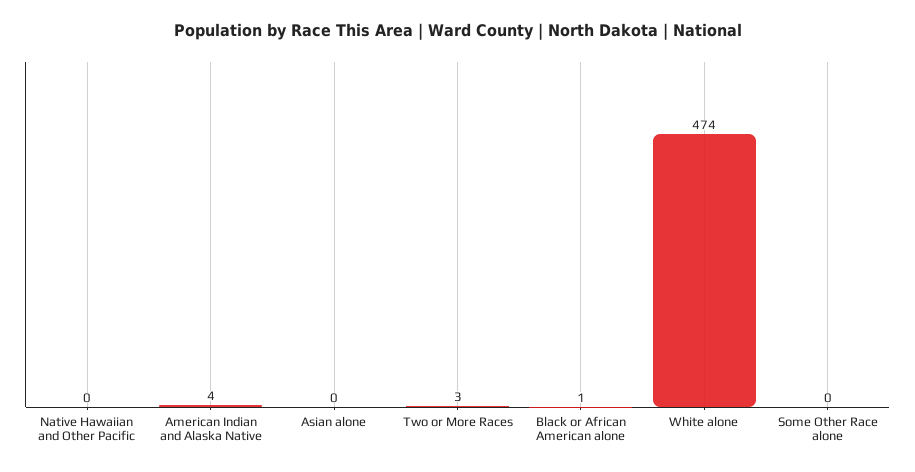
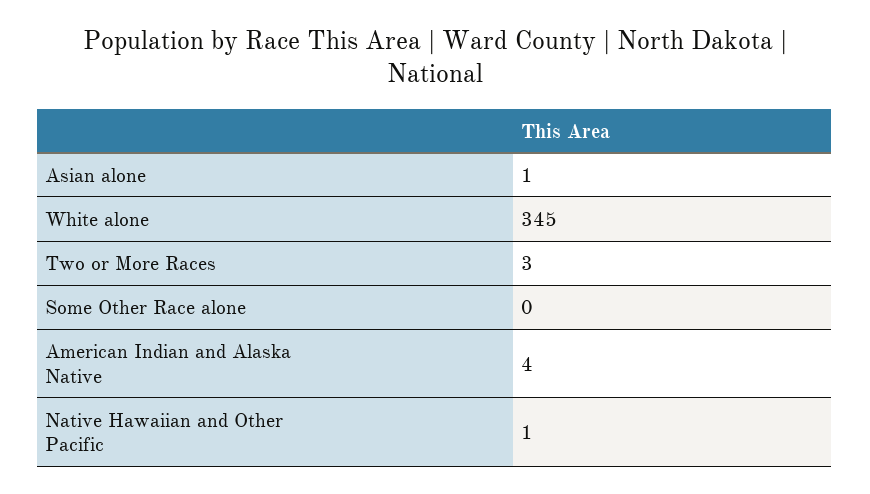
  {
-   "Native Hawaiian and Other Pacific": 0,
+   "Native Hawaiian and Other Pacific": 1,
    "American Indian and Alaska Native": 4,
-   "Asian alone": 0,
+   "Asian alone": 1,
    "Two or More Races": 3,
-   "Black or African American alone": 1,
-   "White alone": 474,
+   "White alone": 345,
    "Some Other Race alone": 0
  }

